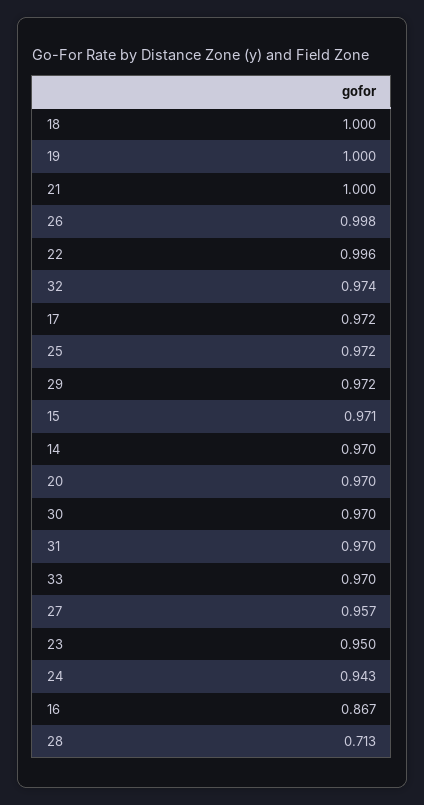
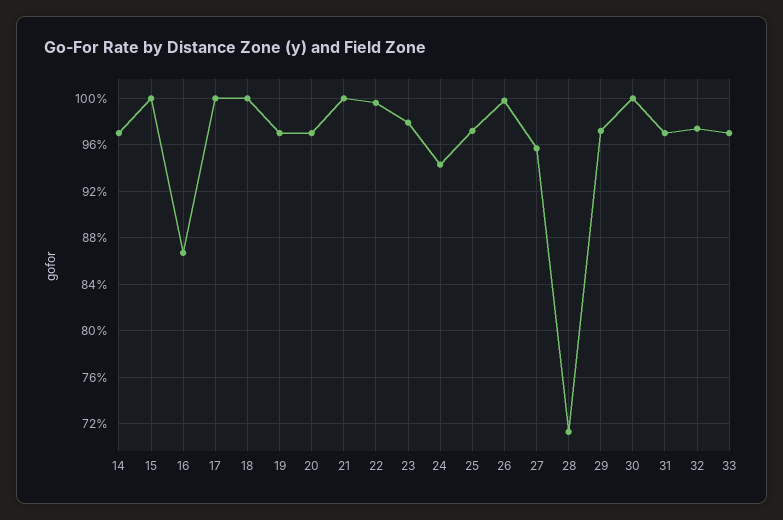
  {
    "18": 1,
-   "19": 1,
+   "19": 0.97,
    "21": 1,
    "26": 0.998,
    "22": 0.996,
    "32": 0.974,
-   "17": 0.972,
+   "17": 1,
    "25": 0.972,
    "29": 0.972,
-   "15": 0.971,
+   "15": 1,
    "14": 0.97,
    "20": 0.97,
-   "30": 0.97,
+   "30": 1,
    "31": 0.97,
    "33": 0.97,
    "27": 0.957,
-   "23": 0.95,
+   "23": 0.98,
    "24": 0.943,
    "16": 0.867,
    "28": 0.713
  }

